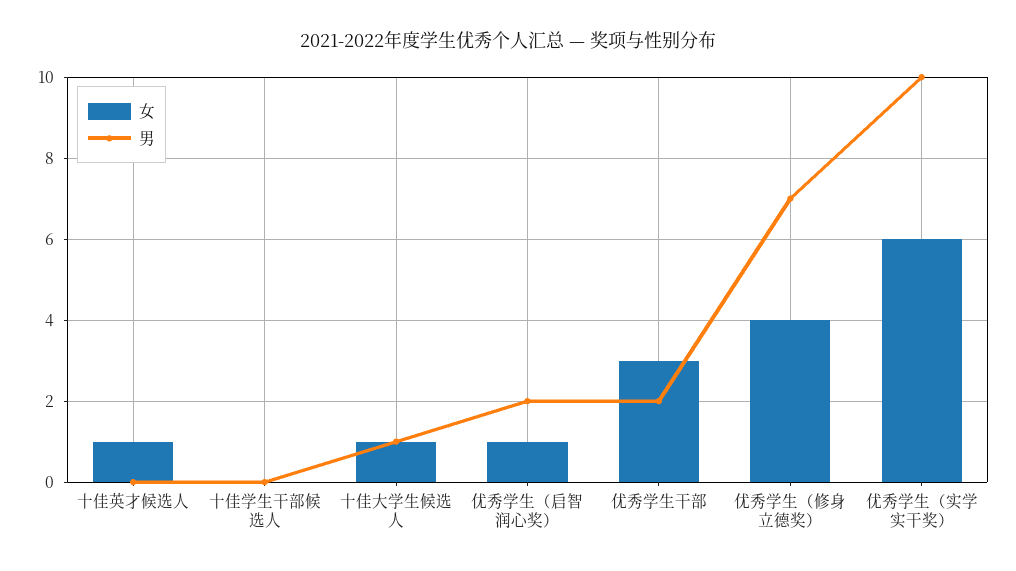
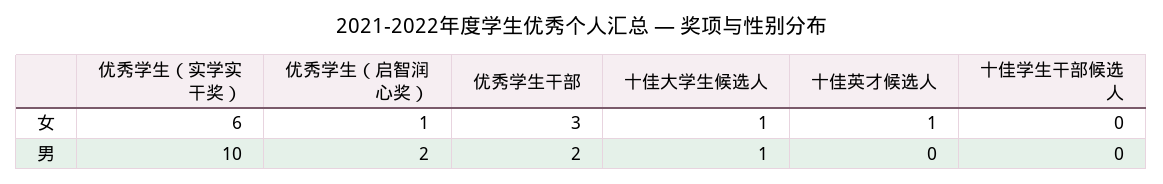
  {
    "女": {
      "十佳英才候选人": 1,
      "十佳学生干部候选人": 0,
      "十佳大学生候选人": 1,
      "优秀学生（启智润心奖）": 1,
      "优秀学生干部": 3,
-     "优秀学生（修身立德奖）": 4,
      "优秀学生（实学实干奖）": 6
    },
    "男": {
      "十佳英才候选人": 0,
      "十佳学生干部候选人": 0,
      "十佳大学生候选人": 1,
      "优秀学生（启智润心奖）": 2,
      "优秀学生干部": 2,
-     "优秀学生（修身立德奖）": 7,
      "优秀学生（实学实干奖）": 10
    }
  }

